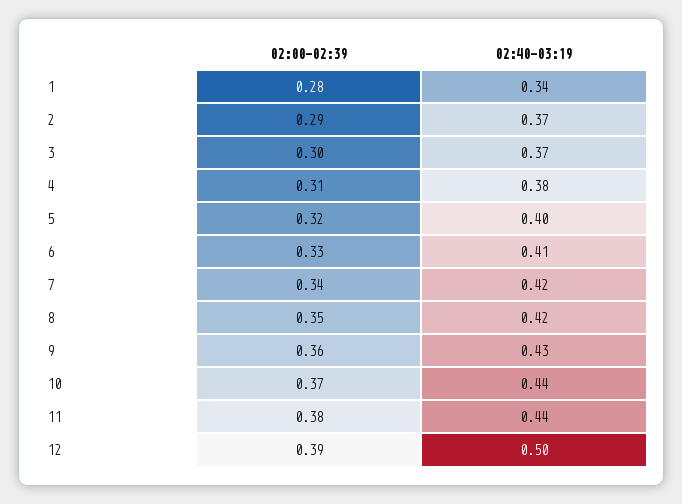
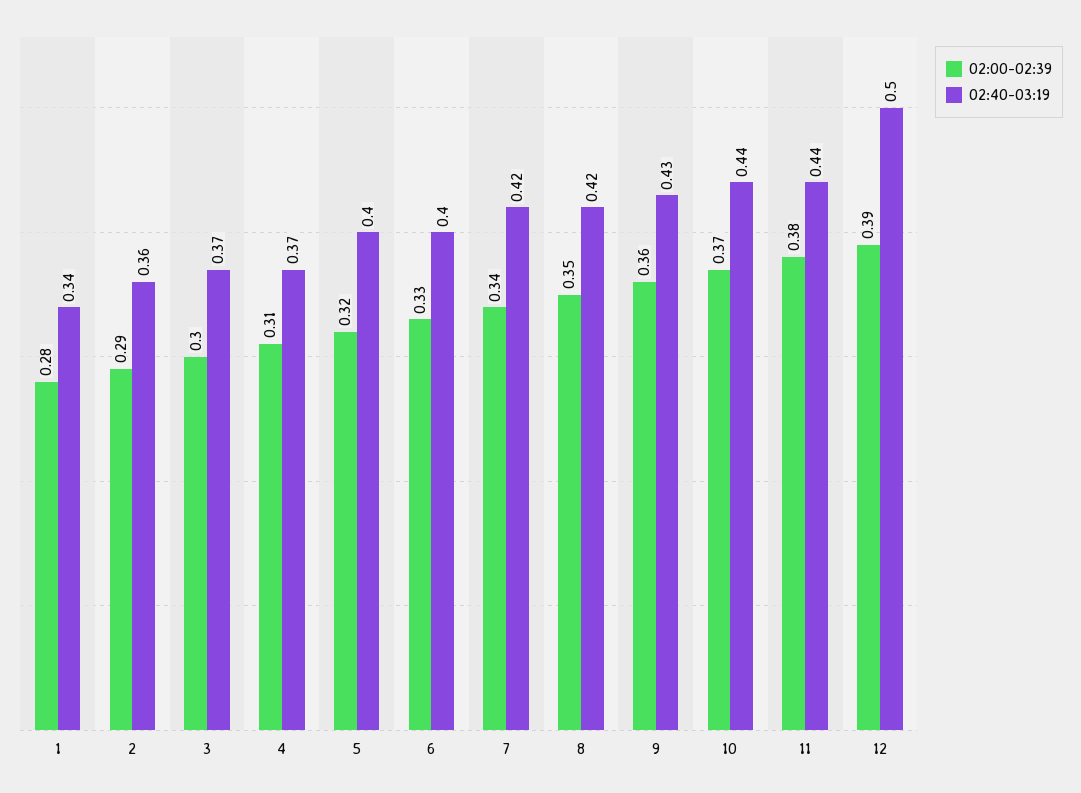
  {
    "02:00-02:39": {
      "1": 0.28,
      "2": 0.29,
      "3": 0.3,
      "4": 0.31,
      "5": 0.32,
      "6": 0.33,
      "7": 0.34,
      "8": 0.35,
      "9": 0.36,
      "10": 0.37,
      "11": 0.38,
      "12": 0.39
    },
    "02:40-03:19": {
      "1": 0.34,
-     "2": 0.37,
+     "2": 0.36,
      "3": 0.37,
-     "4": 0.38,
+     "4": 0.37,
      "5": 0.4,
-     "6": 0.41,
+     "6": 0.4,
      "7": 0.42,
      "8": 0.42,
      "9": 0.43,
      "10": 0.44,
      "11": 0.44,
      "12": 0.5
    }
  }

